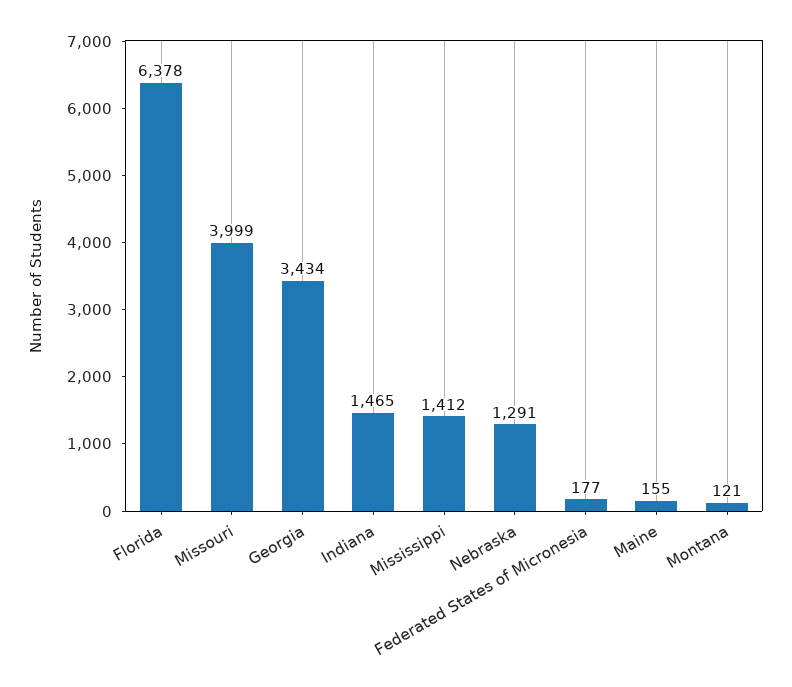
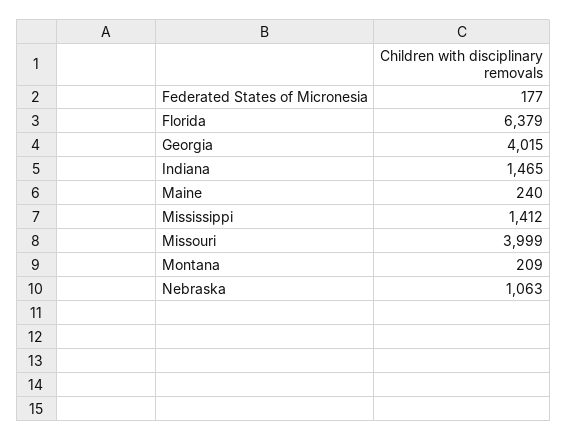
  {
-   "Florida": 6378,
+   "Florida": 6379,
    "Missouri": 3999,
-   "Georgia": 3434,
+   "Georgia": 4015,
    "Indiana": 1465,
    "Mississippi": 1412,
-   "Nebraska": 1291,
+   "Nebraska": 1063,
    "Federated States of Micronesia": 177,
-   "Maine": 155,
+   "Maine": 240,
-   "Montana": 121
+   "Montana": 209
  }

